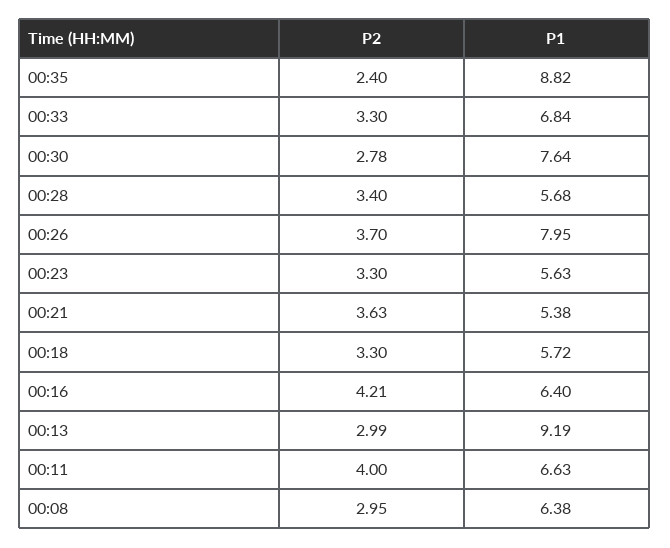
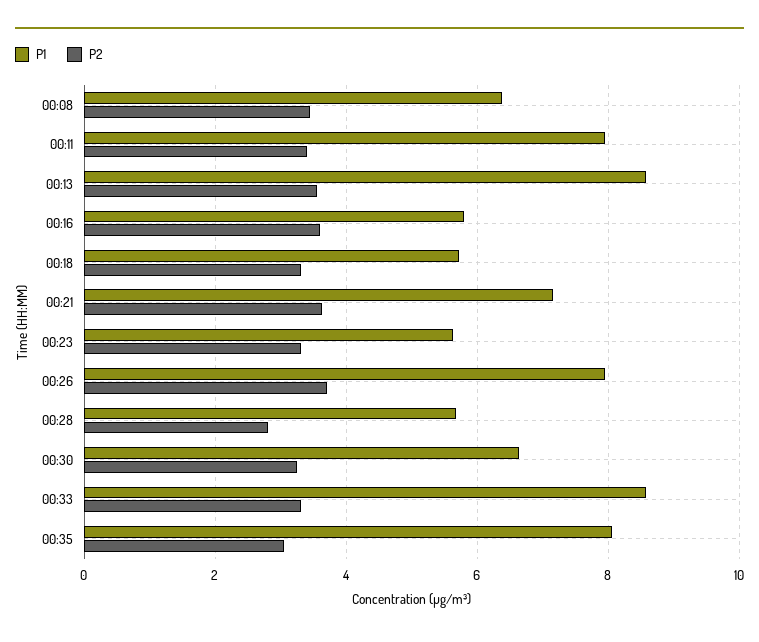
  {
    "P2": {
-     "00:35": 2.4,
+     "00:35": 3,
      "00:33": 3.3,
-     "00:30": 2.78,
+     "00:30": 3.2,
-     "00:28": 3.4,
+     "00:28": 2.8,
      "00:26": 3.7,
      "00:23": 3.3,
      "00:21": 3.63,
      "00:18": 3.3,
-     "00:16": 4.21,
+     "00:16": 3.6,
-     "00:13": 2.99,
+     "00:13": 3.6,
-     "00:11": 4,
+     "00:11": 3.4,
-     "00:08": 2.95
+     "00:08": 3.4
    },
    "P1": {
-     "00:35": 8.82,
+     "00:35": 8,
-     "00:33": 6.84,
+     "00:33": 8.6,
-     "00:30": 7.64,
+     "00:30": 6.6,
      "00:28": 5.68,
      "00:26": 7.95,
      "00:23": 5.63,
-     "00:21": 5.38,
+     "00:21": 7.2,
      "00:18": 5.72,
-     "00:16": 6.4,
+     "00:16": 5.8,
-     "00:13": 9.19,
+     "00:13": 8.6,
-     "00:11": 6.63,
+     "00:11": 8,
      "00:08": 6.38
    }
  }

